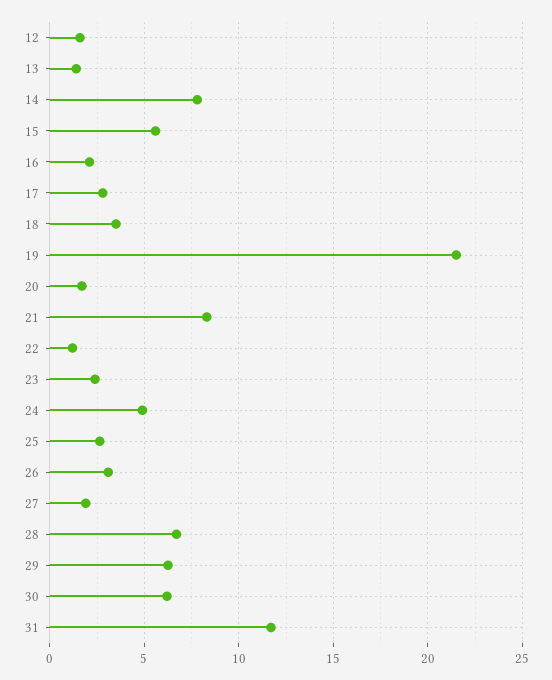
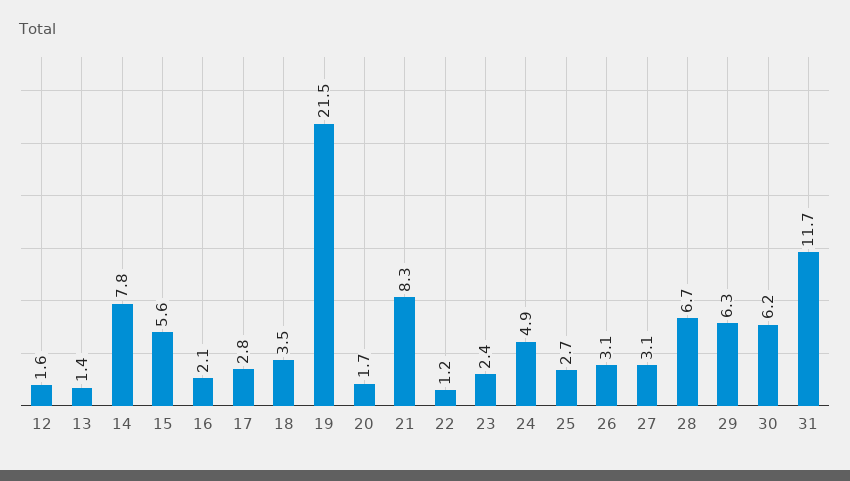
  {
    "12": 1.6,
    "13": 1.4,
    "14": 7.8,
    "15": 5.6,
    "16": 2.1,
    "17": 2.8,
    "18": 3.5,
    "19": 21.5,
    "20": 1.7,
    "21": 8.3,
    "22": 1.2,
    "23": 2.4,
    "24": 4.9,
    "25": 2.7,
    "26": 3.1,
-   "27": 2,
+   "27": 3.1,
    "28": 6.7,
    "29": 6.3,
    "30": 6.2,
    "31": 11.7
  }

